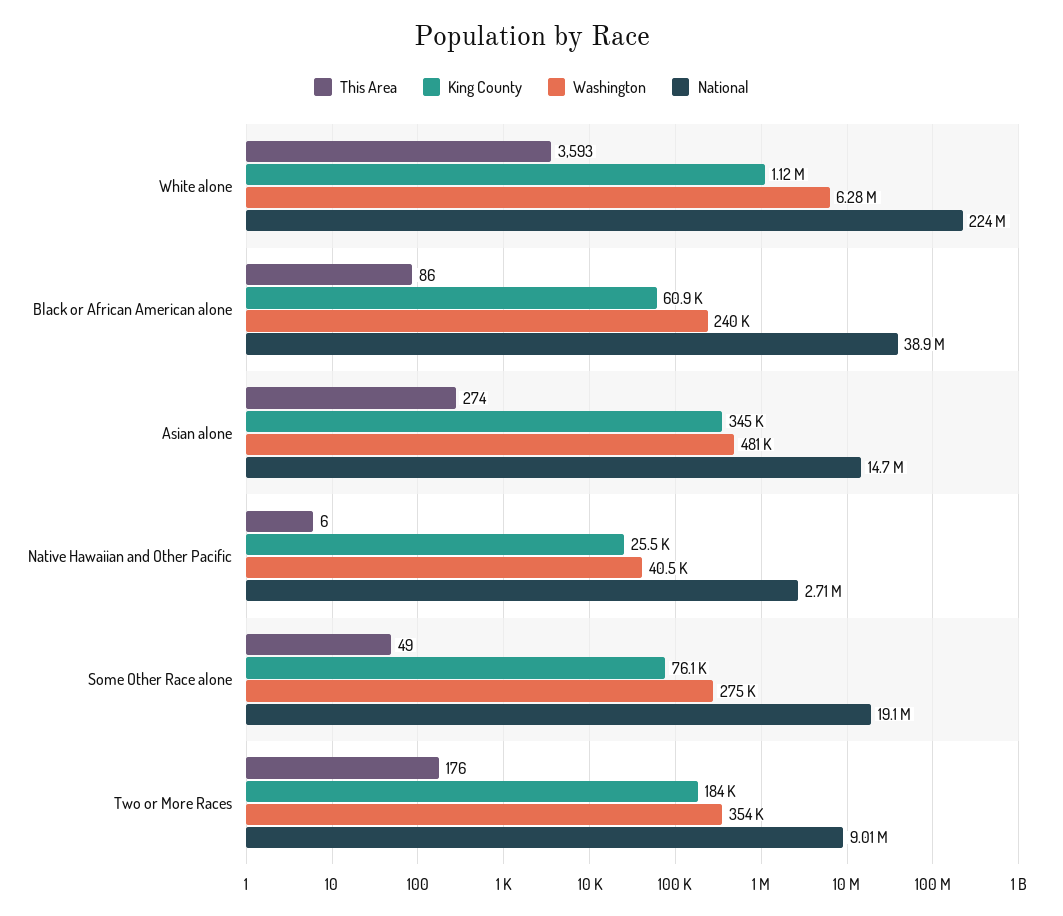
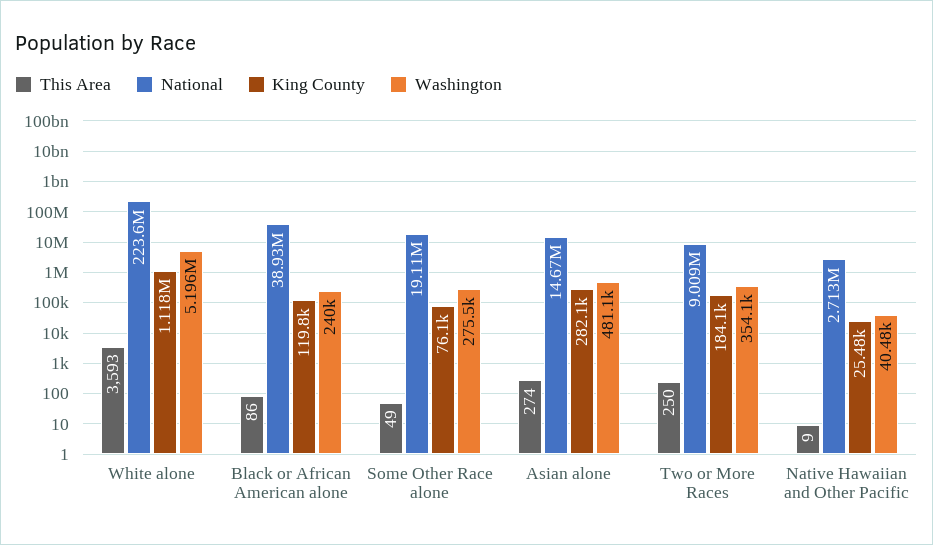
  {
    "This Area": {
      "White alone": 3593,
      "Black or African American alone": 86,
      "Asian alone": 274,
-     "Native Hawaiian and Other Pacific": 6,
+     "Native Hawaiian and Other Pacific": 9,
      "Some Other Race alone": 49,
-     "Two or More Races": 176
+     "Two or More Races": 250
    },
    "King County": {
      "White alone": 1118000,
-     "Black or African American alone": 60900,
+     "Black or African American alone": 119800,
-     "Asian alone": 345000,
+     "Asian alone": 282100,
      "Native Hawaiian and Other Pacific": 25480,
      "Some Other Race alone": 76100,
      "Two or More Races": 184100
    },
    "Washington": {
-     "White alone": 6280000,
+     "White alone": 5196000,
      "Black or African American alone": 240000,
      "Asian alone": 481100,
      "Native Hawaiian and Other Pacific": 40480,
      "Some Other Race alone": 275500,
      "Two or More Races": 354100
    },
    "National": {
      "White alone": 223600000,
      "Black or African American alone": 38930000,
      "Asian alone": 14670000,
      "Native Hawaiian and Other Pacific": 2713000,
      "Some Other Race alone": 19110000,
      "Two or More Races": 9009000
    }
  }

